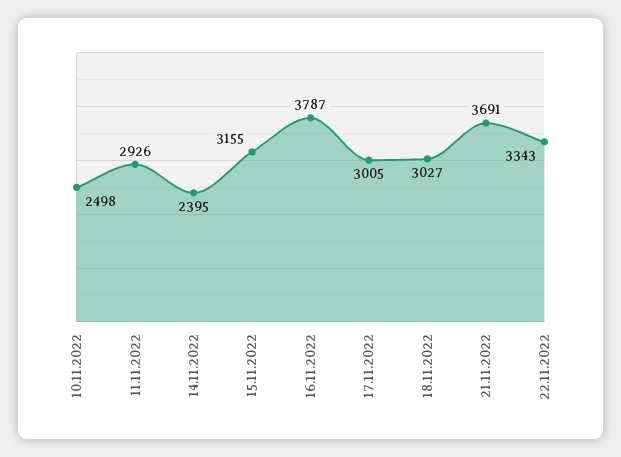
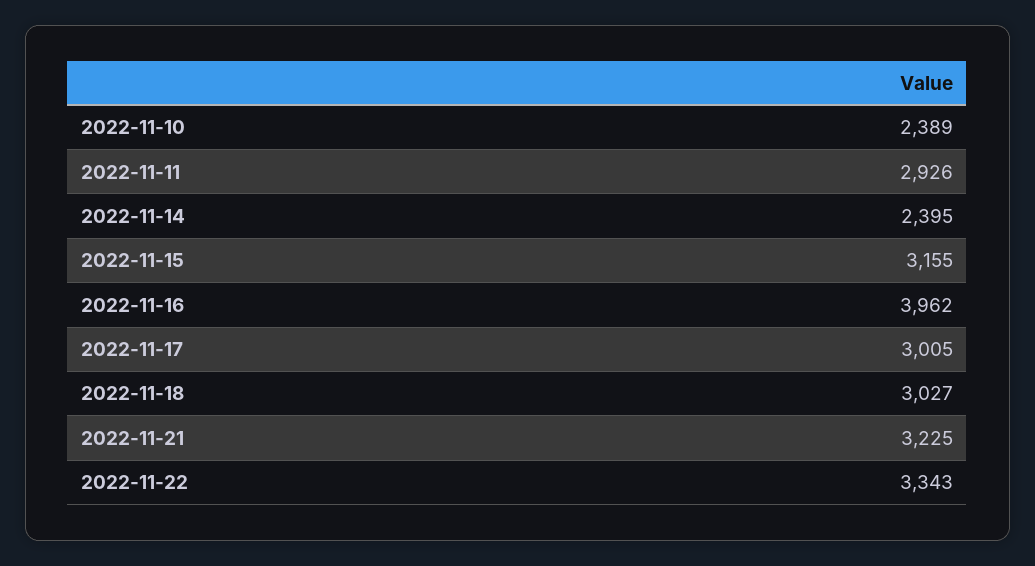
  {
-   "10.11.2022": 2498,
+   "10.11.2022": 2389,
    "11.11.2022": 2926,
    "14.11.2022": 2395,
    "15.11.2022": 3155,
-   "16.11.2022": 3787,
+   "16.11.2022": 3962,
    "17.11.2022": 3005,
    "18.11.2022": 3027,
-   "21.11.2022": 3691,
+   "21.11.2022": 3225,
    "22.11.2022": 3343
  }

